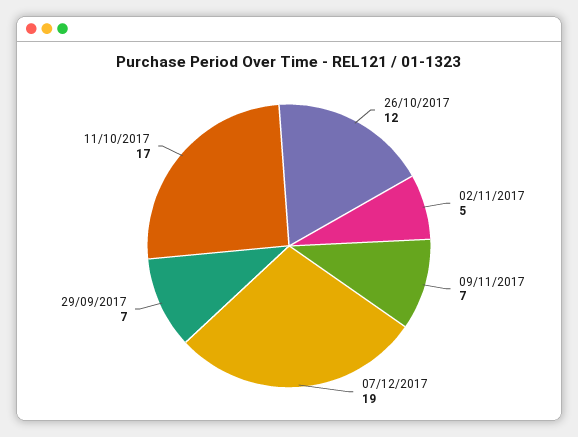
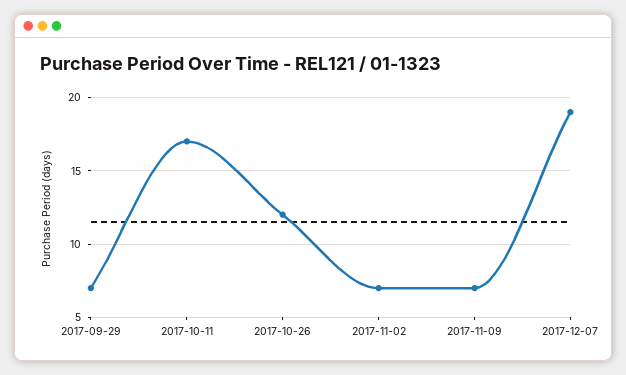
  {
    "26/10/2017": 12,
-   "02/11/2017": 5,
+   "02/11/2017": 7,
    "09/11/2017": 7,
    "07/12/2017": 19,
    "29/09/2017": 7,
    "11/10/2017": 17
  }

